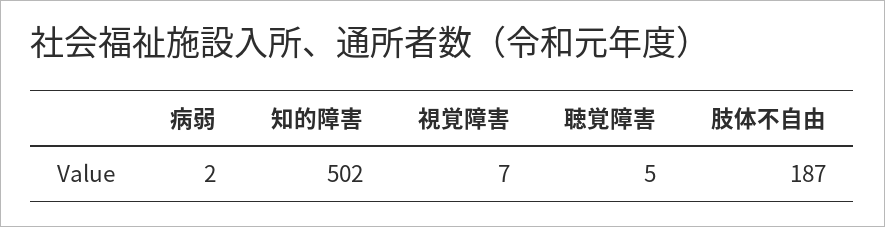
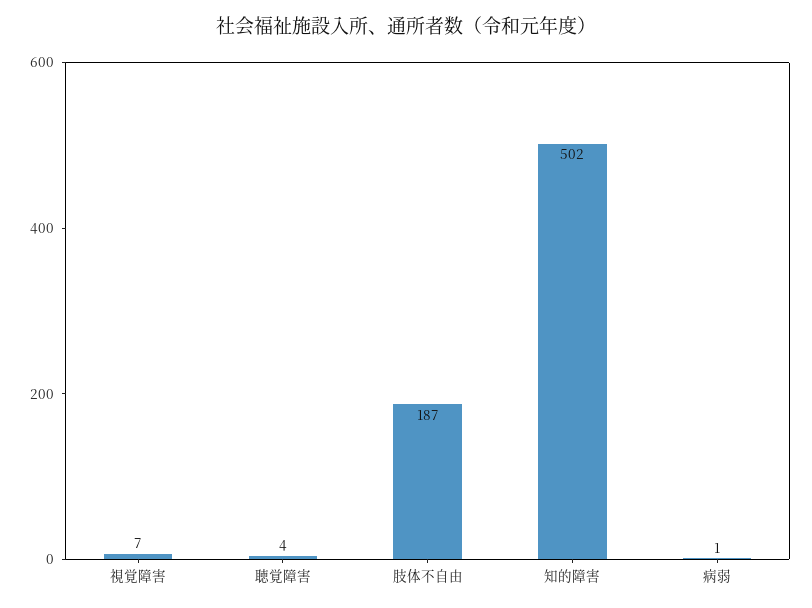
  {
-   "病弱": 2,
+   "病弱": 1,
    "知的障害": 502,
    "視覚障害": 7,
-   "聴覚障害": 5,
+   "聴覚障害": 4,
    "肢体不自由": 187
  }

